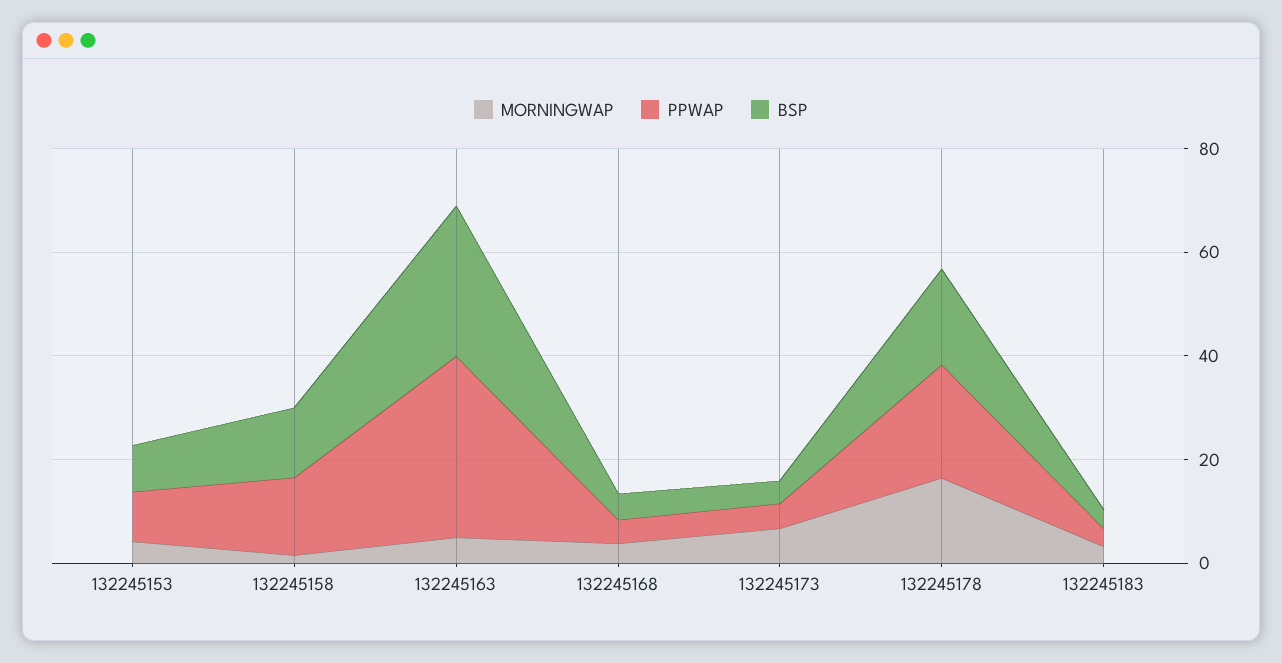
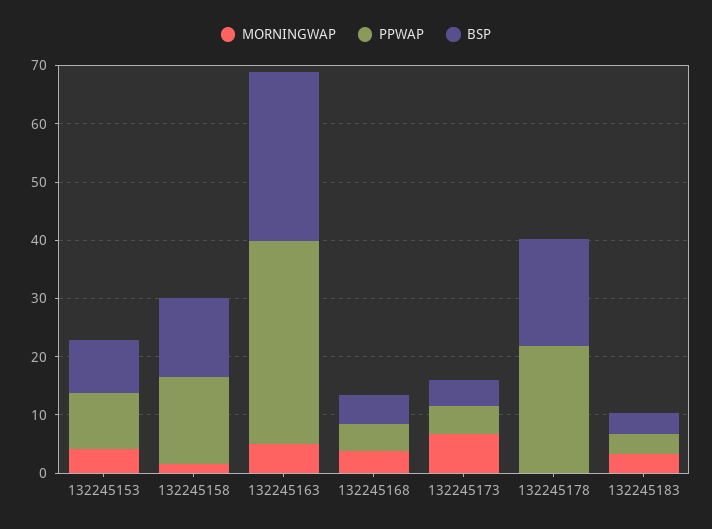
  {
    "MORNINGWAP": {
      "132245153": 4,
      "132245158": 2,
      "132245163": 4,
      "132245168": 4,
      "132245173": 6,
-     "132245178": 15,
+     "132245178": 0,
      "132245183": 4
    },
    "PPWAP": {
      "132245153": 10,
      "132245158": 14,
      "132245163": 34,
      "132245168": 4,
      "132245173": 4,
      "132245178": 22,
      "132245183": 4
    },
    "BSP": {
      "132245153": 10,
      "132245158": 14,
      "132245163": 28,
      "132245168": 6,
      "132245173": 4,
      "132245178": 18,
      "132245183": 4
    }
  }

